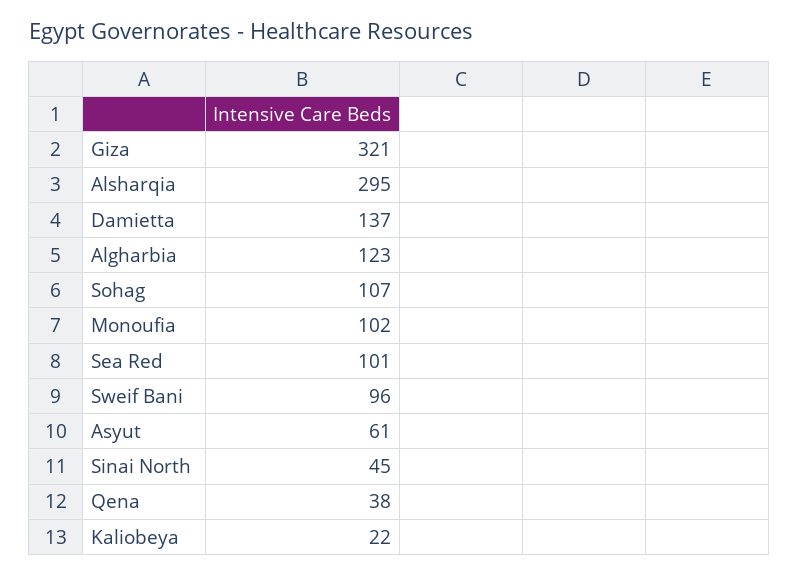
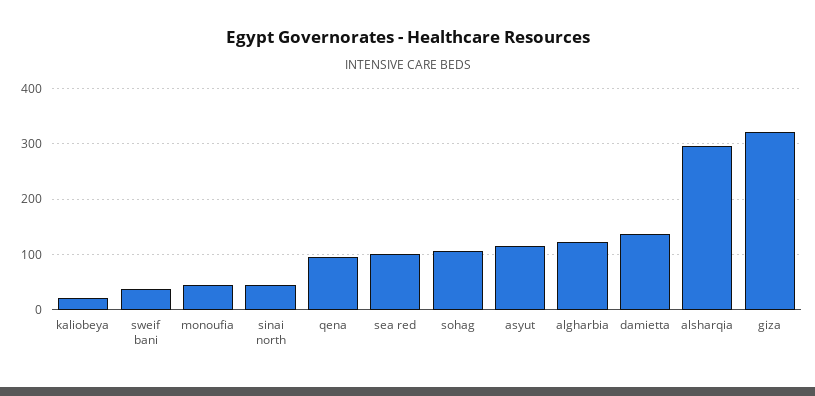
  {
    "Giza": 321,
    "Alsharqia": 295,
    "Damietta": 137,
    "Algharbia": 123,
    "Sohag": 107,
-   "Monoufia": 102,
+   "Monoufia": 40,
    "Sea Red": 101,
-   "Sweif Bani": 96,
+   "Sweif Bani": 40,
-   "Asyut": 61,
+   "Asyut": 120,
    "Sinai North": 45,
-   "Qena": 38,
+   "Qena": 100,
    "Kaliobeya": 22
  }

